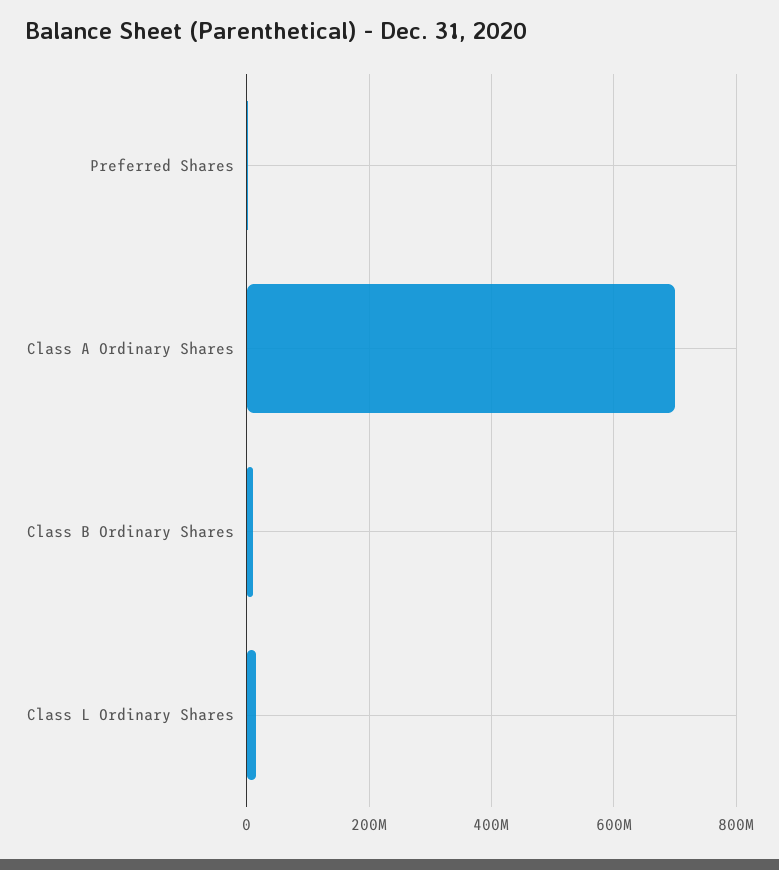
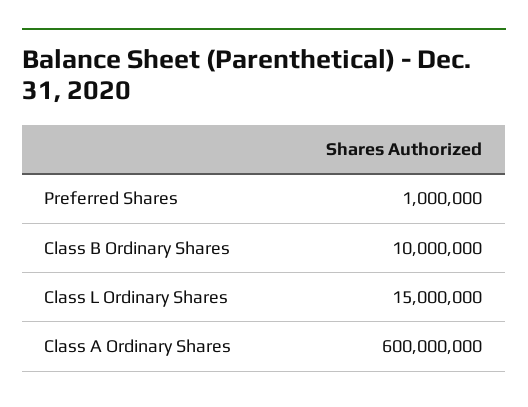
  {
    "Preferred Shares": 1000000,
-   "Class A Ordinary Shares": 700000000,
+   "Class A Ordinary Shares": 600000000,
    "Class B Ordinary Shares": 10000000,
    "Class L Ordinary Shares": 15000000
  }

